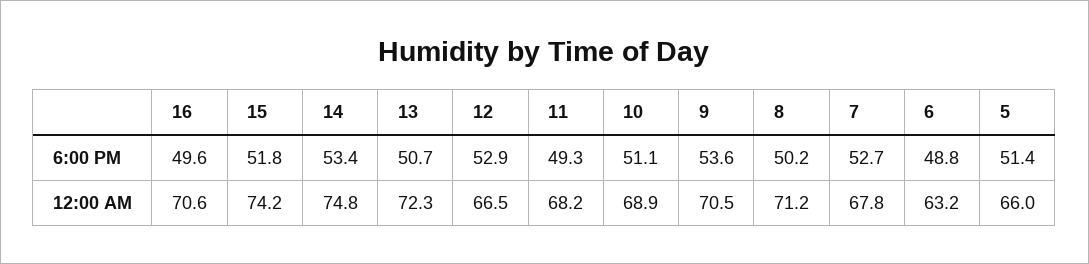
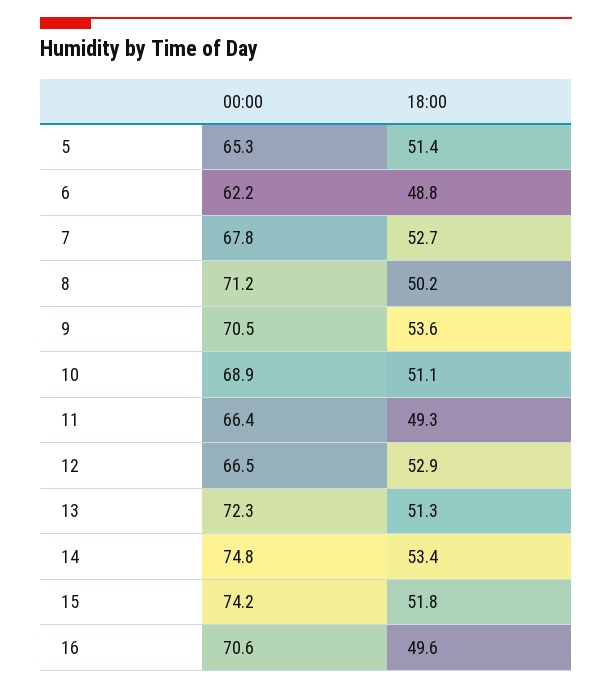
  {
    "16": {
      "6:00 PM": 49.6,
      "12:00 AM": 70.6
    },
    "15": {
      "6:00 PM": 51.8,
      "12:00 AM": 74.2
    },
    "14": {
      "6:00 PM": 53.4,
      "12:00 AM": 74.8
    },
    "13": {
-     "6:00 PM": 50.7,
+     "6:00 PM": 51.3,
      "12:00 AM": 72.3
    },
    "12": {
      "6:00 PM": 52.9,
      "12:00 AM": 66.5
    },
    "11": {
      "6:00 PM": 49.3,
-     "12:00 AM": 68.2
+     "12:00 AM": 66.4
    },
    "10": {
      "6:00 PM": 51.1,
      "12:00 AM": 68.9
    },
    "9": {
      "6:00 PM": 53.6,
      "12:00 AM": 70.5
    },
    "8": {
      "6:00 PM": 50.2,
      "12:00 AM": 71.2
    },
    "7": {
      "6:00 PM": 52.7,
      "12:00 AM": 67.8
    },
    "6": {
      "6:00 PM": 48.8,
-     "12:00 AM": 63.2
+     "12:00 AM": 62.2
    },
    "5": {
      "6:00 PM": 51.4,
-     "12:00 AM": 66
+     "12:00 AM": 65.3
    }
  }

